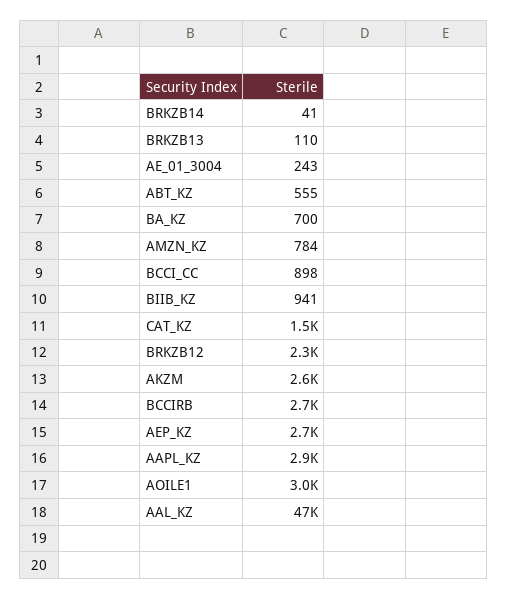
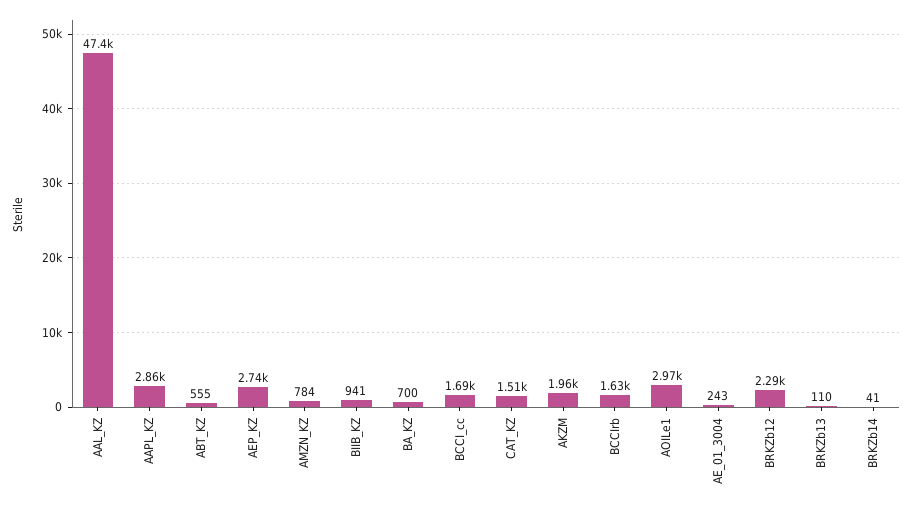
  {
    "BRKZB14": 41,
    "BRKZB13": 110,
    "AE_01_3004": 243,
    "ABT_KZ": 555,
    "BA_KZ": 700,
    "AMZN_KZ": 784,
-   "BCCI_CC": 898,
+   "BCCI_CC": 1690,
    "BIIB_KZ": 941,
    "CAT_KZ": 1510,
    "BRKZB12": 2290,
-   "AKZM": 2600,
+   "AKZM": 1960,
-   "BCCIRB": 2700,
+   "BCCIRB": 1630,
    "AEP_KZ": 2740,
    "AAPL_KZ": 2860,
    "AOILE1": 2970,
    "AAL_KZ": 47400
  }

